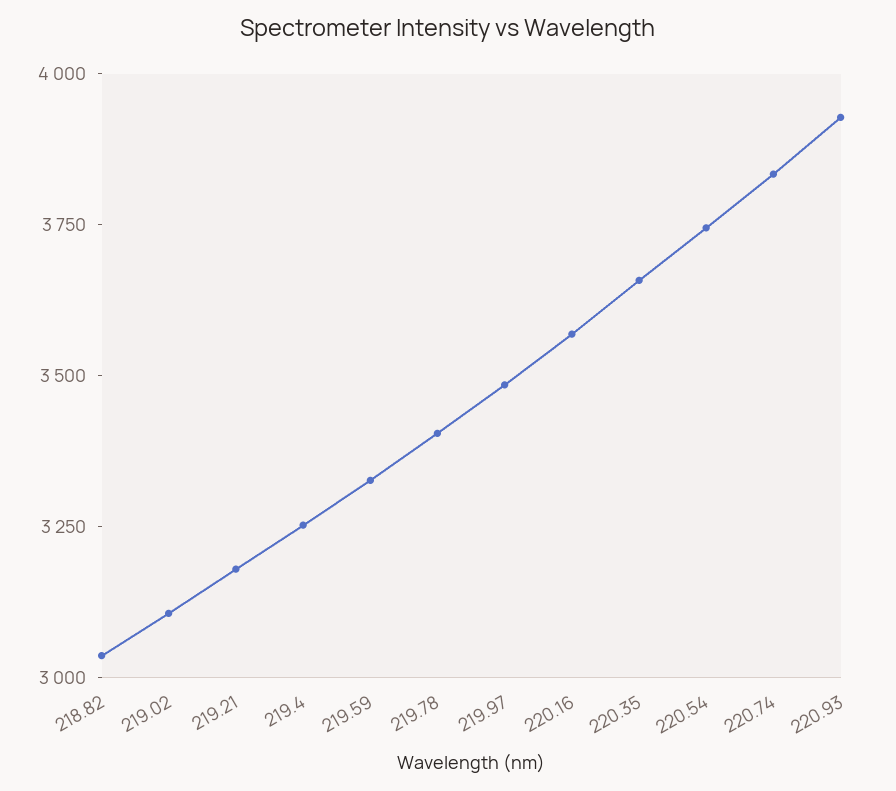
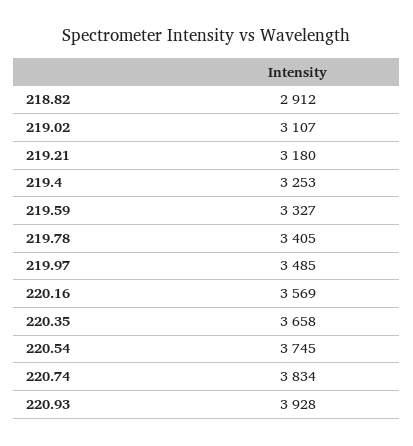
  {
-   "218.82": 3050,
+   "218.82": 2912,
    "219.02": 3107,
    "219.21": 3180,
    "219.4": 3253,
    "219.59": 3327,
    "219.78": 3405,
    "219.97": 3485,
    "220.16": 3569,
    "220.35": 3658,
    "220.54": 3745,
    "220.74": 3834,
    "220.93": 3928
  }

